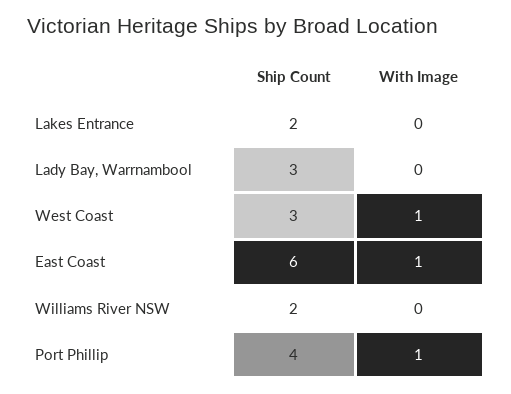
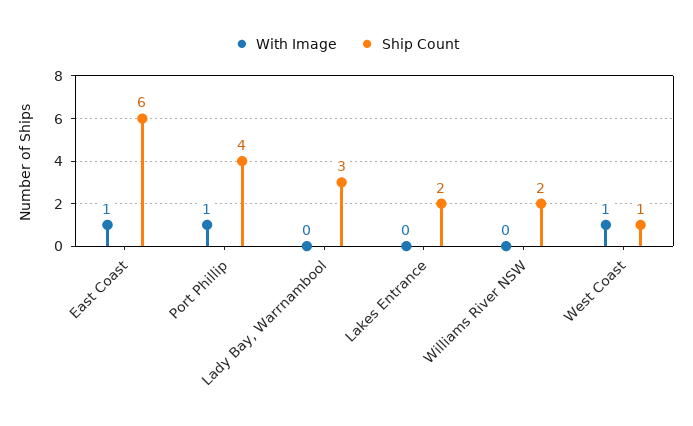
  {
    "Ship Count": {
      "Lakes Entrance": 2,
      "Lady Bay, Warrnambool": 3,
-     "West Coast": 3,
+     "West Coast": 1,
      "East Coast": 6,
      "Williams River NSW": 2,
      "Port Phillip": 4
    },
    "With Image": {
      "Lakes Entrance": 0,
      "Lady Bay, Warrnambool": 0,
      "West Coast": 1,
      "East Coast": 1,
      "Williams River NSW": 0,
      "Port Phillip": 1
    }
  }

